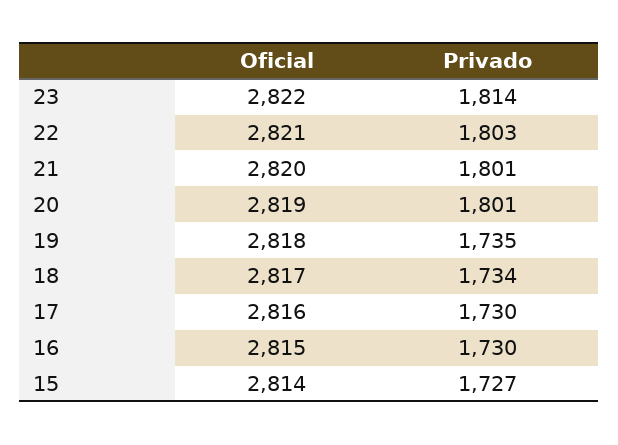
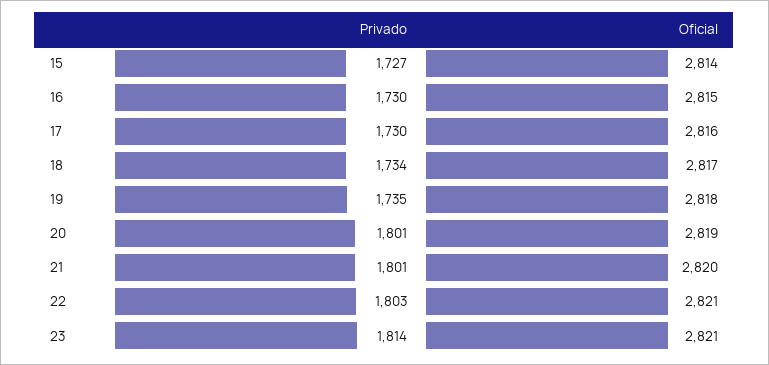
  {
    "Oficial": {
-     "23": 2822,
+     "23": 2821,
      "22": 2821,
      "21": 2820,
      "20": 2819,
      "19": 2818,
      "18": 2817,
      "17": 2816,
      "16": 2815,
      "15": 2814
    },
    "Privado": {
      "23": 1814,
      "22": 1803,
      "21": 1801,
      "20": 1801,
      "19": 1735,
      "18": 1734,
      "17": 1730,
      "16": 1730,
      "15": 1727
    }
  }

